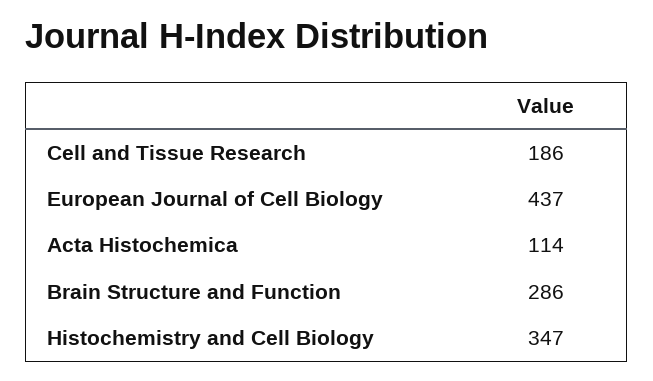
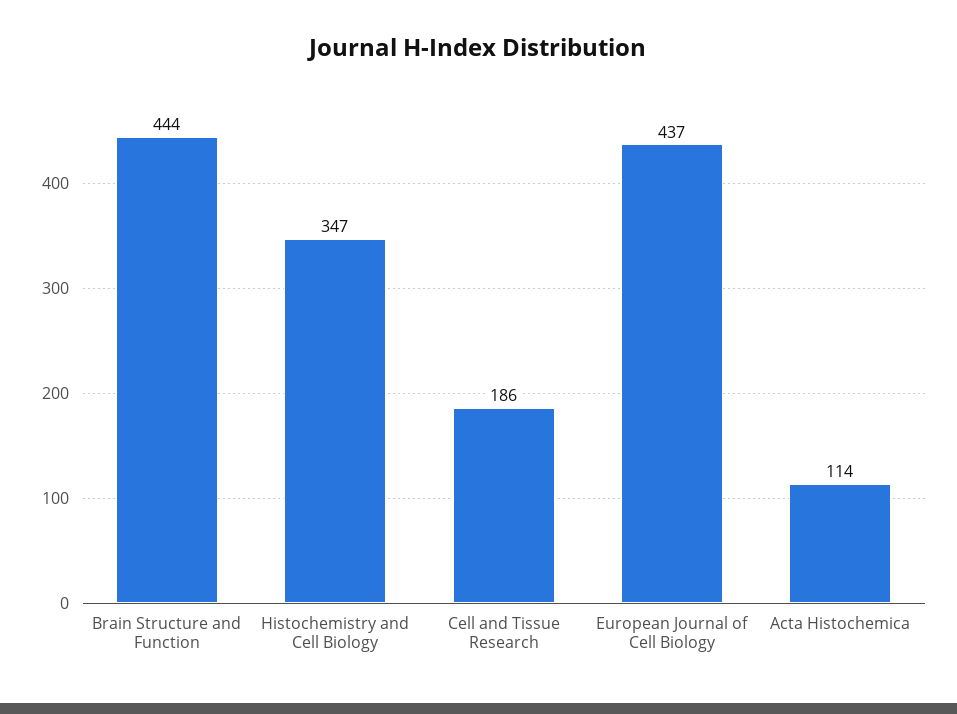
  {
    "Cell and Tissue Research": 186,
    "European Journal of Cell Biology": 437,
    "Acta Histochemica": 114,
-   "Brain Structure and Function": 286,
+   "Brain Structure and Function": 444,
    "Histochemistry and Cell Biology": 347
  }

